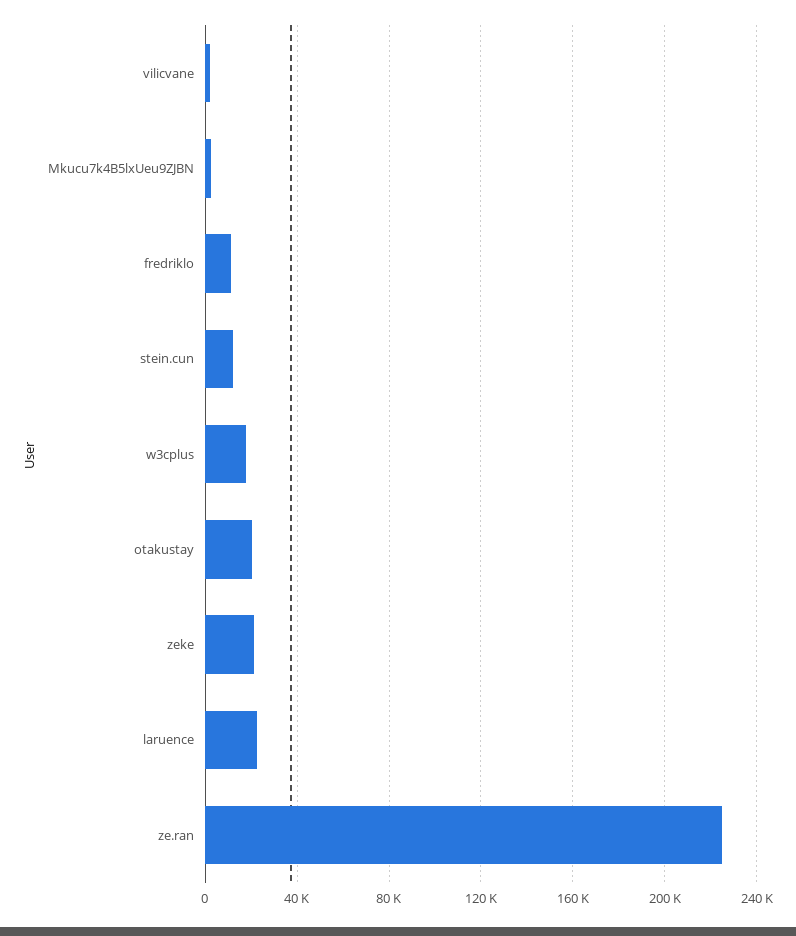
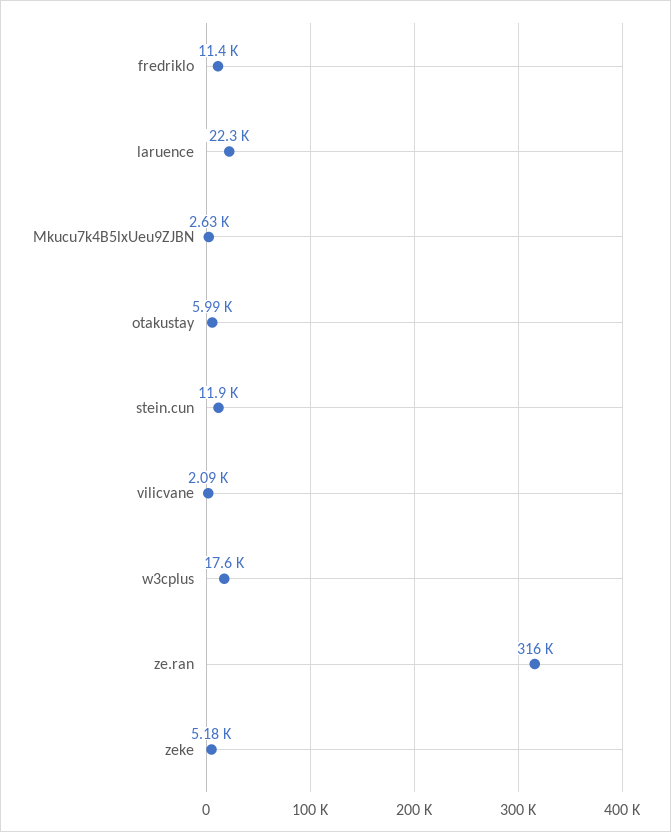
  {
    "vilicvane": 2090,
    "Mkucu7k4B5lxUeu9ZJBN": 2630,
    "fredriklo": 11400,
    "stein.cun": 11900,
    "w3cplus": 17600,
-   "otakustay": 20000,
+   "otakustay": 5990,
-   "zeke": 20000,
+   "zeke": 5180,
    "laruence": 22300,
-   "ze.ran": 225000
+   "ze.ran": 316000
  }

